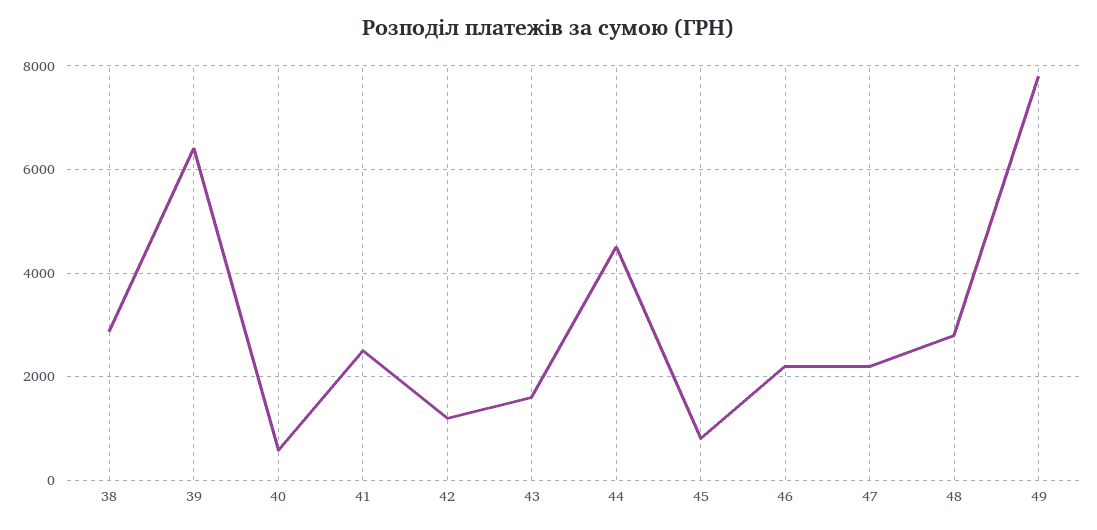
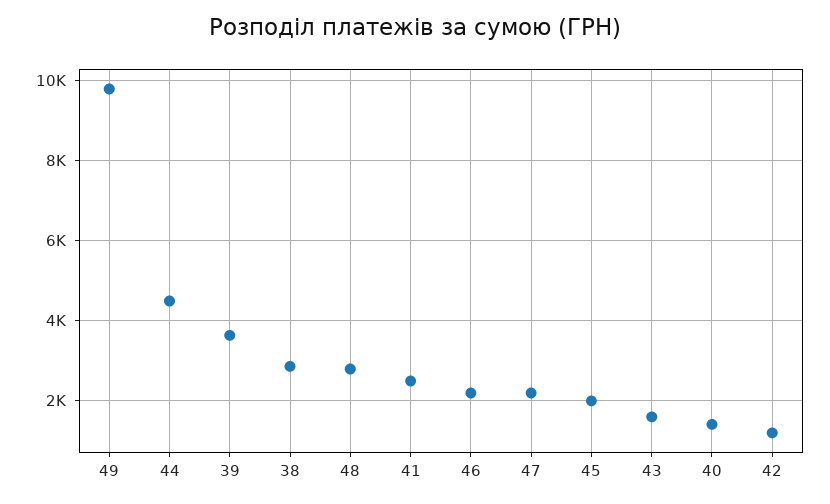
  {
    "38": 2800,
-   "39": 6400,
+   "39": 3600,
-   "40": 600,
+   "40": 1400,
    "41": 2600,
    "42": 1200,
    "43": 1600,
    "44": 4600,
-   "45": 800,
+   "45": 2000,
    "46": 2200,
    "47": 2200,
    "48": 2800,
-   "49": 7800
+   "49": 9800
  }

